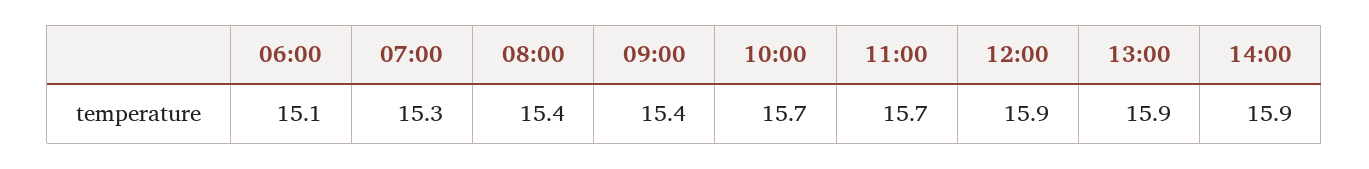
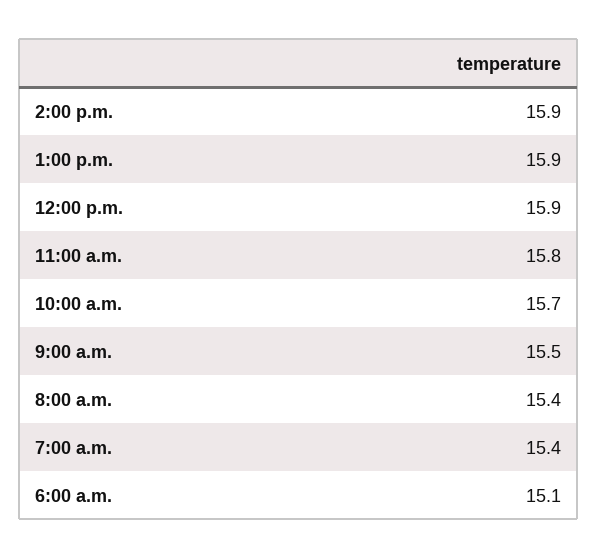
  {
    "06:00": 15.1,
-   "07:00": 15.3,
+   "07:00": 15.4,
    "08:00": 15.4,
-   "09:00": 15.4,
+   "09:00": 15.5,
    "10:00": 15.7,
-   "11:00": 15.7,
+   "11:00": 15.8,
    "12:00": 15.9,
    "13:00": 15.9,
    "14:00": 15.9
  }

